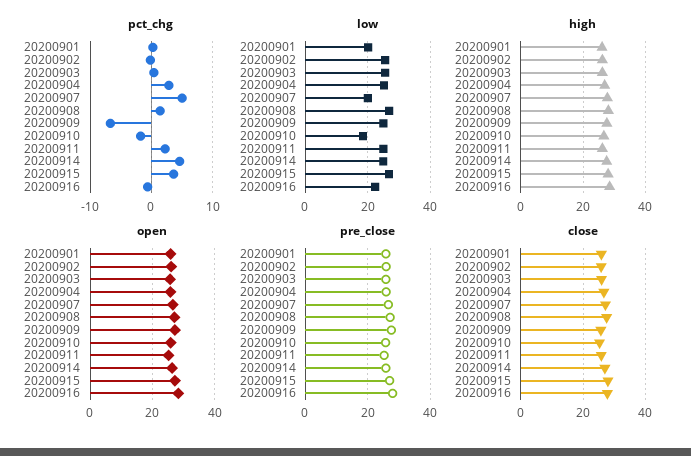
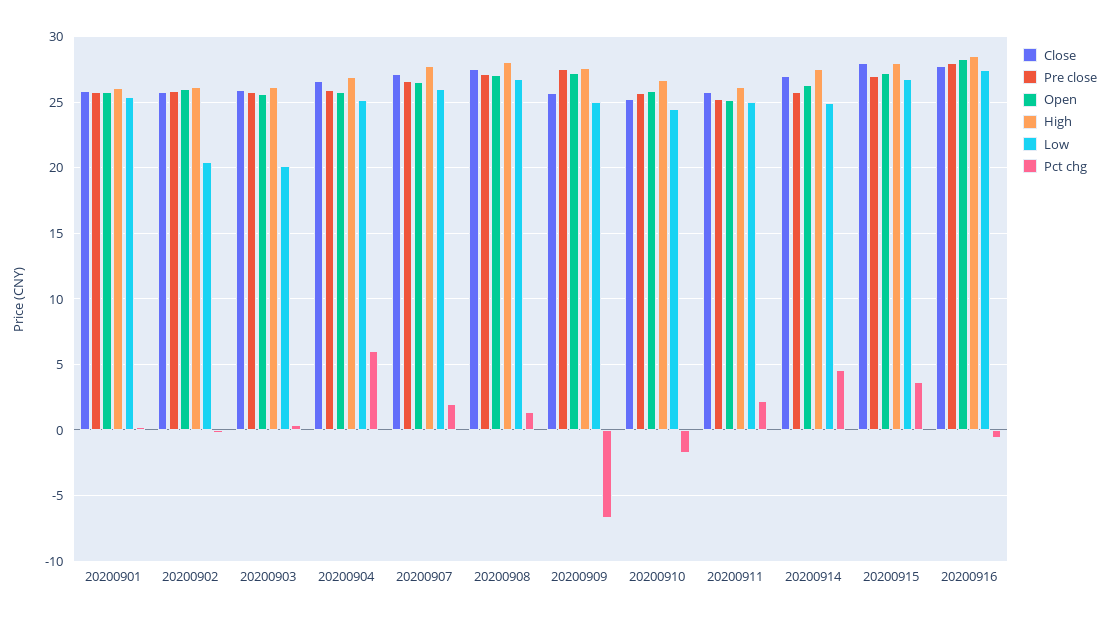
  {
    "pct_chg": {
      "20200901": 0,
      "20200902": 0,
      "20200903": 0.5,
-     "20200904": 3,
+     "20200904": 6,
-     "20200907": 5,
+     "20200907": 2,
      "20200908": 1.5,
      "20200909": -6.5,
      "20200910": -2,
      "20200911": 2,
      "20200914": 4.5,
      "20200915": 3.5,
      "20200916": -0.5
    },
    "low": {
-     "20200901": 20,
+     "20200901": 25.5,
-     "20200902": 26,
+     "20200902": 20.5,
-     "20200903": 26,
+     "20200903": 20,
      "20200904": 25,
-     "20200907": 20,
+     "20200907": 26,
      "20200908": 27,
      "20200909": 25,
-     "20200910": 18,
+     "20200910": 24.5,
      "20200911": 25,
      "20200914": 25,
      "20200915": 27,
-     "20200916": 22
+     "20200916": 27.5
    },
    "high": {
      "20200901": 26,
      "20200902": 26,
      "20200903": 26,
      "20200904": 27,
      "20200907": 28,
      "20200908": 28,
      "20200909": 27.5,
      "20200910": 26.5,
      "20200911": 26,
      "20200914": 27.5,
      "20200915": 28,
      "20200916": 28.5
    },
    "open": {
      "20200901": 26,
      "20200902": 26,
      "20200903": 25.5,
      "20200904": 26,
      "20200907": 26.5,
      "20200908": 27,
      "20200909": 27,
      "20200910": 26,
      "20200911": 25,
      "20200914": 26.5,
      "20200915": 27,
      "20200916": 28.5
    },
    "pre_close": {
      "20200901": 26,
      "20200902": 26,
      "20200903": 26,
      "20200904": 26,
      "20200907": 26.5,
      "20200908": 27,
      "20200909": 27.5,
      "20200910": 25.5,
      "20200911": 25.5,
      "20200914": 26,
      "20200915": 27,
      "20200916": 28
    },
    "close": {
      "20200901": 26,
      "20200902": 26,
      "20200903": 26,
      "20200904": 26.5,
      "20200907": 27,
      "20200908": 27.5,
      "20200909": 25.5,
      "20200910": 25.5,
      "20200911": 26,
      "20200914": 27,
      "20200915": 28,
      "20200916": 28
    }
  }

